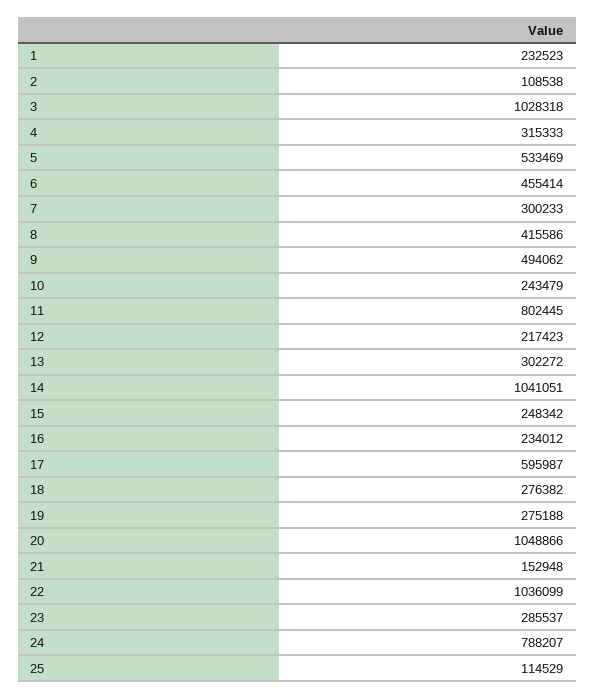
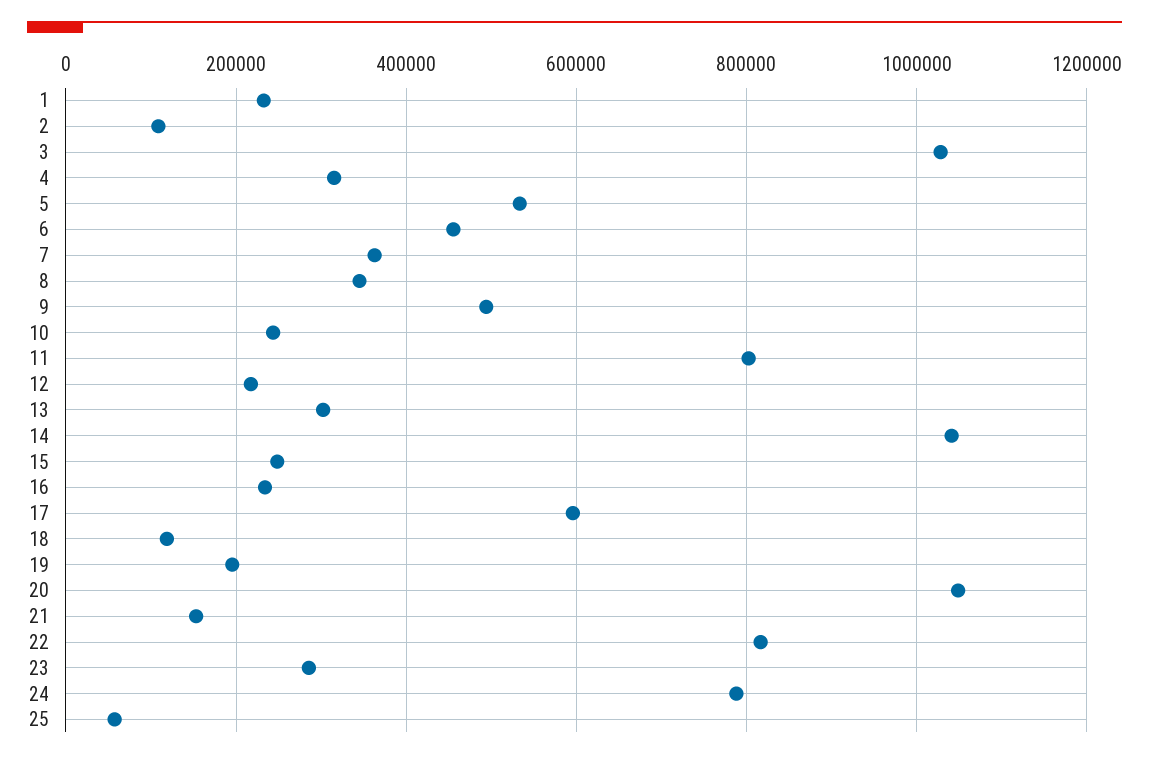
  {
    "1": 232523,
    "2": 108538,
    "3": 1028318,
    "4": 315333,
    "5": 533469,
    "6": 455414,
-   "7": 300233,
+   "7": 360000,
-   "8": 415586,
+   "8": 340000,
    "9": 494062,
    "10": 243479,
    "11": 802445,
    "12": 217423,
    "13": 302272,
    "14": 1041051,
    "15": 248342,
    "16": 234012,
    "17": 595987,
-   "18": 276382,
+   "18": 120000,
-   "19": 275188,
+   "19": 200000,
    "20": 1048866,
    "21": 152948,
-   "22": 1036099,
+   "22": 820000,
    "23": 285537,
    "24": 788207,
-   "25": 114529
+   "25": 60000
  }

